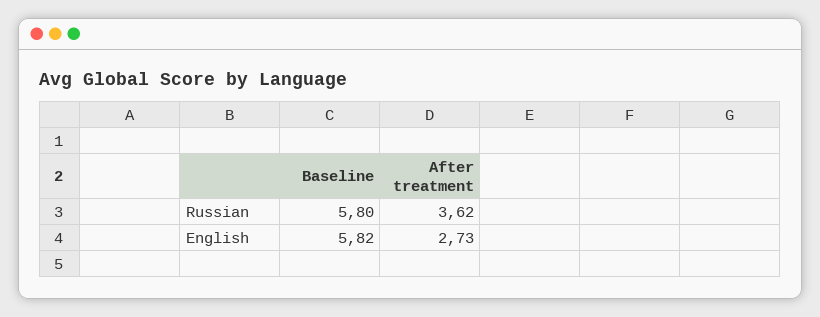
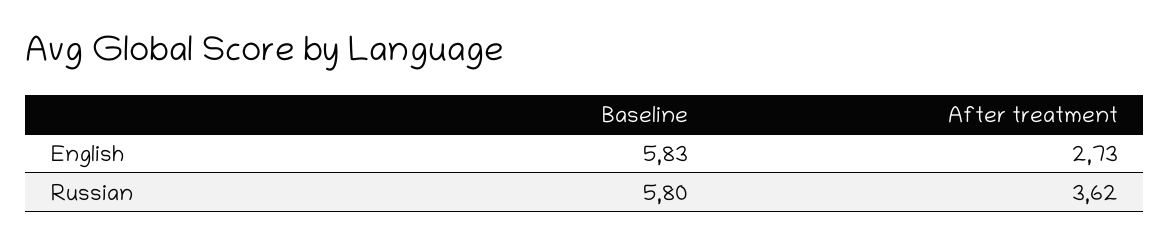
  {
    "Baseline": {
      "Russian": 5.8,
-     "English": 5.82
+     "English": 5.83
    },
    "After treatment": {
      "Russian": 3.62,
      "English": 2.73
    }
  }

